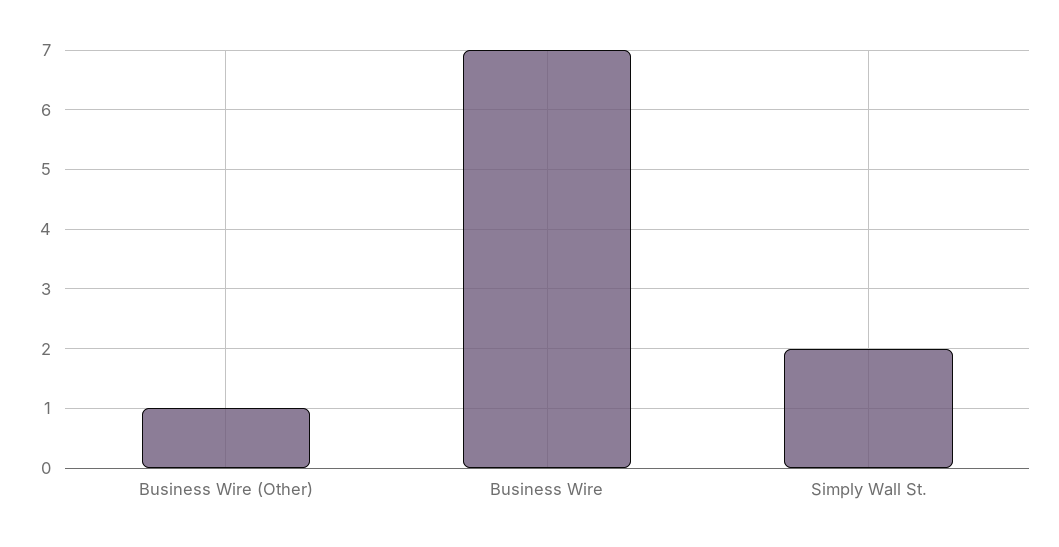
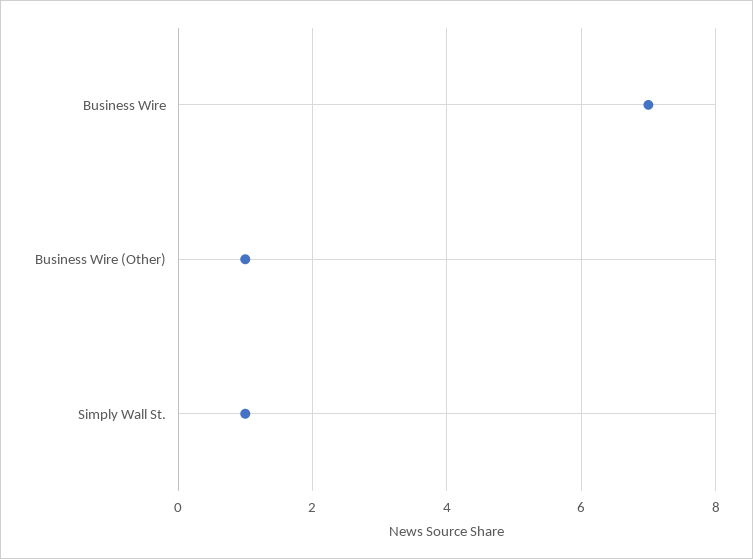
  {
    "Business Wire (Other)": 1,
    "Business Wire": 7,
-   "Simply Wall St.": 2
+   "Simply Wall St.": 1
  }

